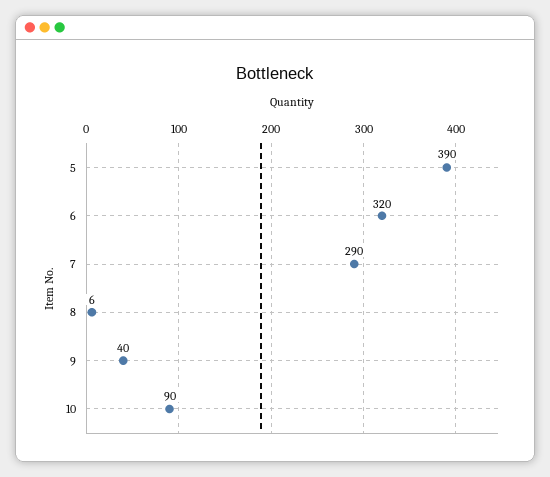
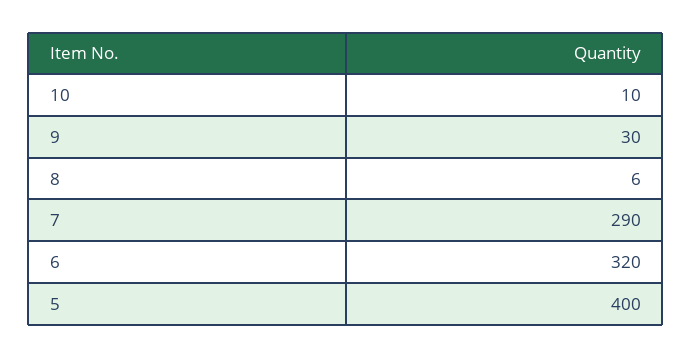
  {
-   "5": 390,
+   "5": 400,
    "6": 320,
    "7": 290,
    "8": 6,
-   "9": 40,
+   "9": 30,
-   "10": 90
+   "10": 10
  }

